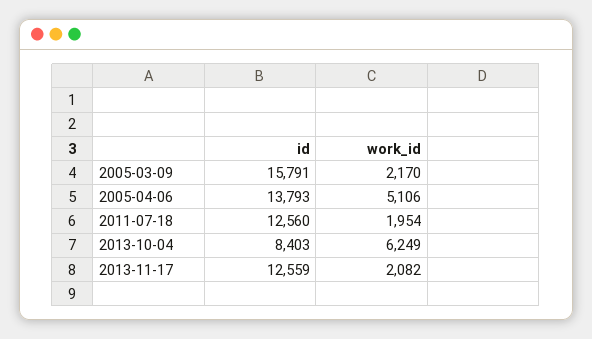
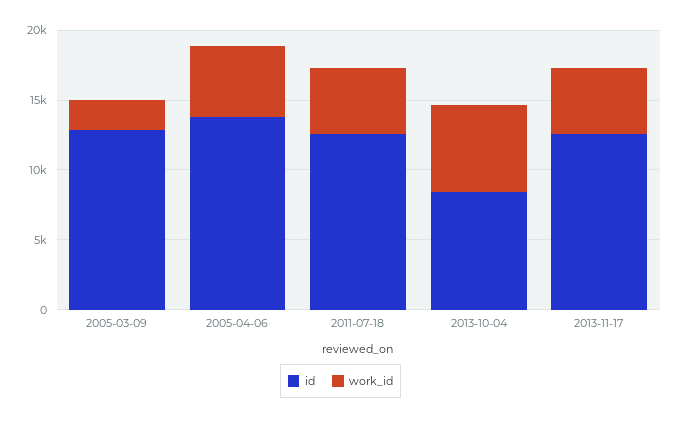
  {
    "id": {
-     "2005-03-09": 15791,
+     "2005-03-09": 13000,
      "2005-04-06": 13793,
      "2011-07-18": 12560,
      "2013-10-04": 8403,
      "2013-11-17": 12559
    },
    "work_id": {
      "2005-03-09": 2170,
      "2005-04-06": 5106,
-     "2011-07-18": 1954,
+     "2011-07-18": 5000,
      "2013-10-04": 6249,
-     "2013-11-17": 2082
+     "2013-11-17": 5000
    }
  }

